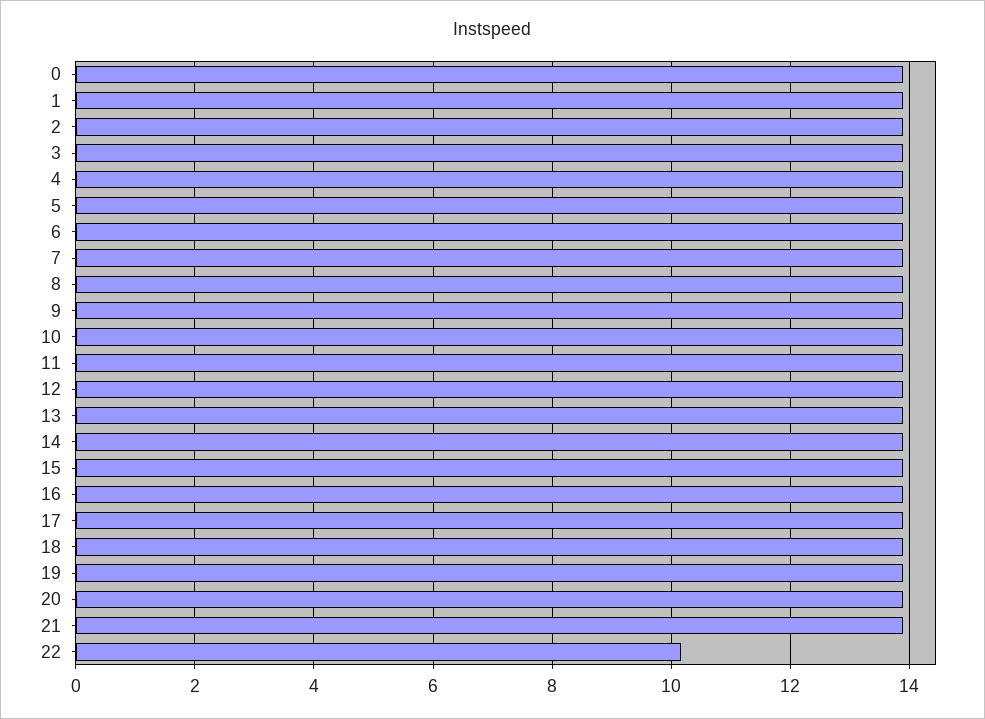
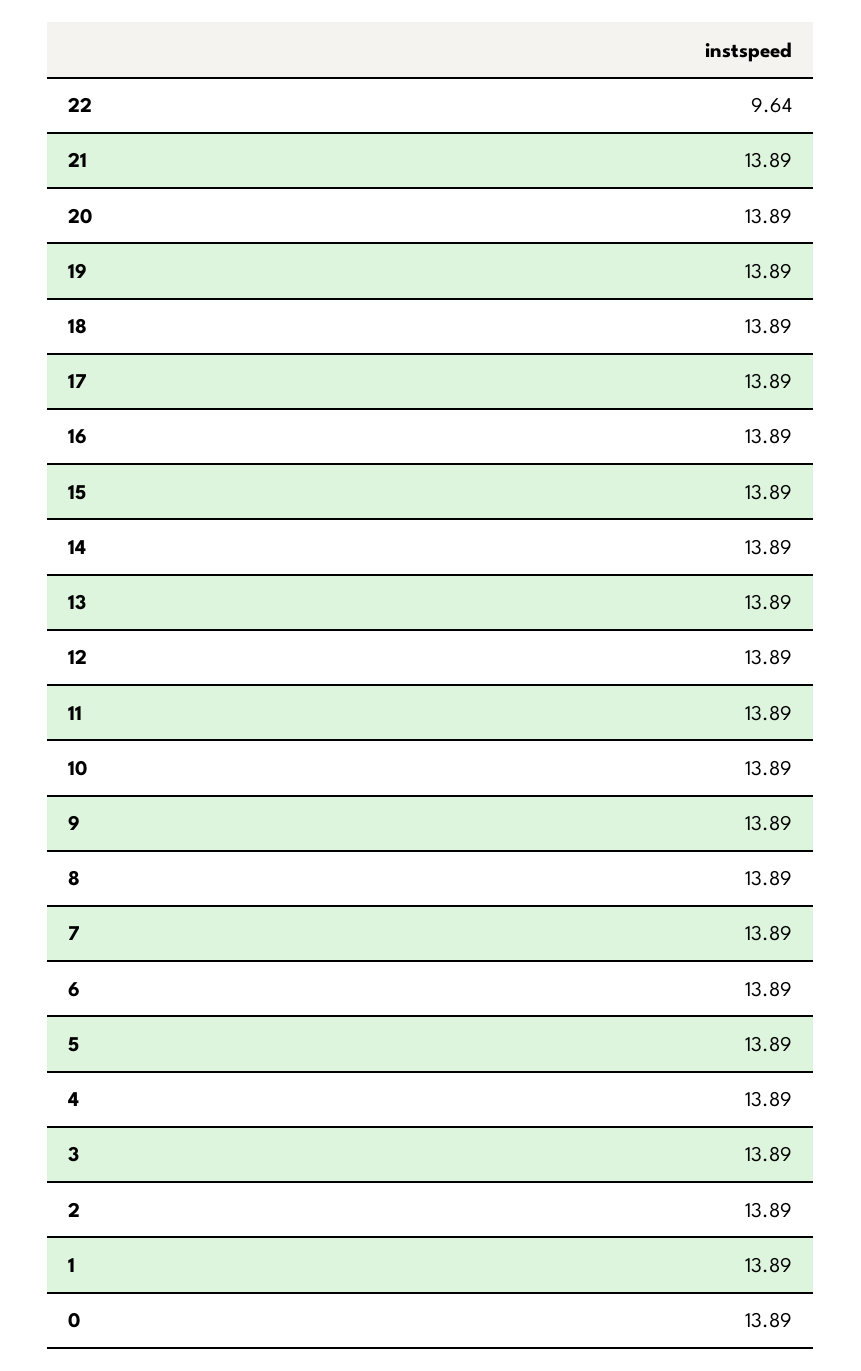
  {
    "0": 13.89,
    "1": 13.89,
    "2": 13.89,
    "3": 13.89,
    "4": 13.89,
    "5": 13.89,
    "6": 13.89,
    "7": 13.89,
    "8": 13.89,
    "9": 13.89,
    "10": 13.89,
    "11": 13.89,
    "12": 13.89,
    "13": 13.89,
    "14": 13.89,
    "15": 13.89,
    "16": 13.89,
    "17": 13.89,
    "18": 13.89,
    "19": 13.89,
    "20": 13.89,
    "21": 13.89,
-   "22": 10.2
+   "22": 9.64
  }

